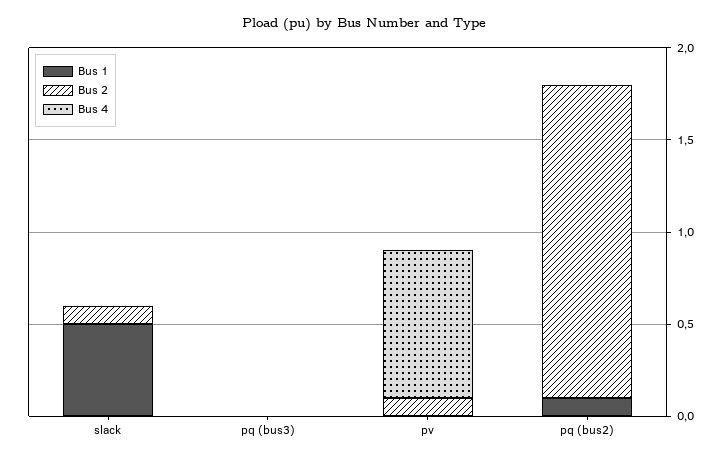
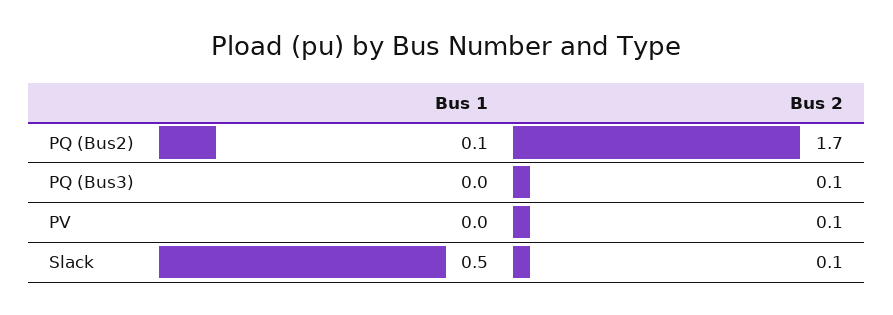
  {
    "Bus 1": {
      "slack": 0.5,
      "pq (bus3)": 0,
      "pv": 0,
      "pq (bus2)": 0.1
    },
    "Bus 2": {
      "slack": 0.1,
-     "pq (bus3)": 0,
+     "pq (bus3)": 0.1,
      "pv": 0.1,
      "pq (bus2)": 1.7
-   },
+   }
-   "Bus 4": {
-     "slack": 0,
-     "pq (bus3)": 0,
-     "pv": 0.8,
-     "pq (bus2)": 0
-   }
  }

